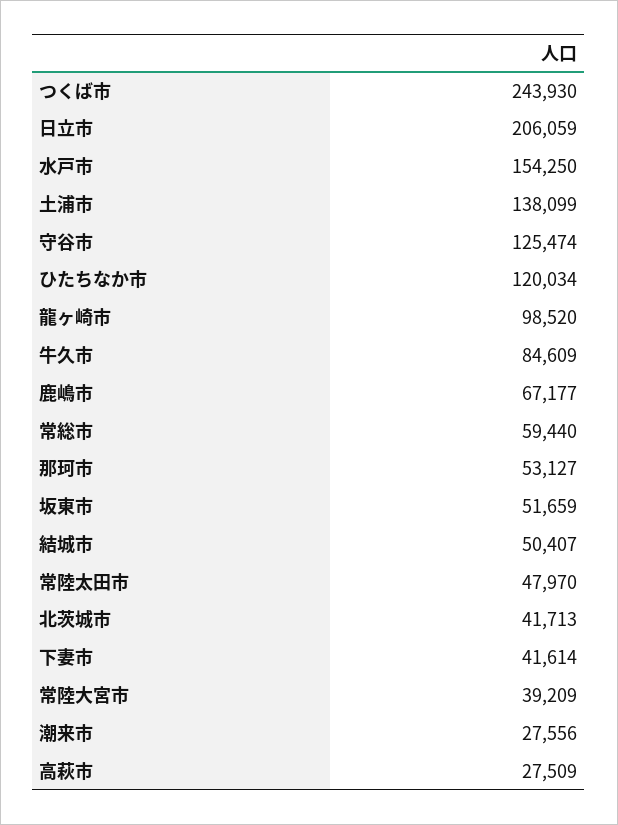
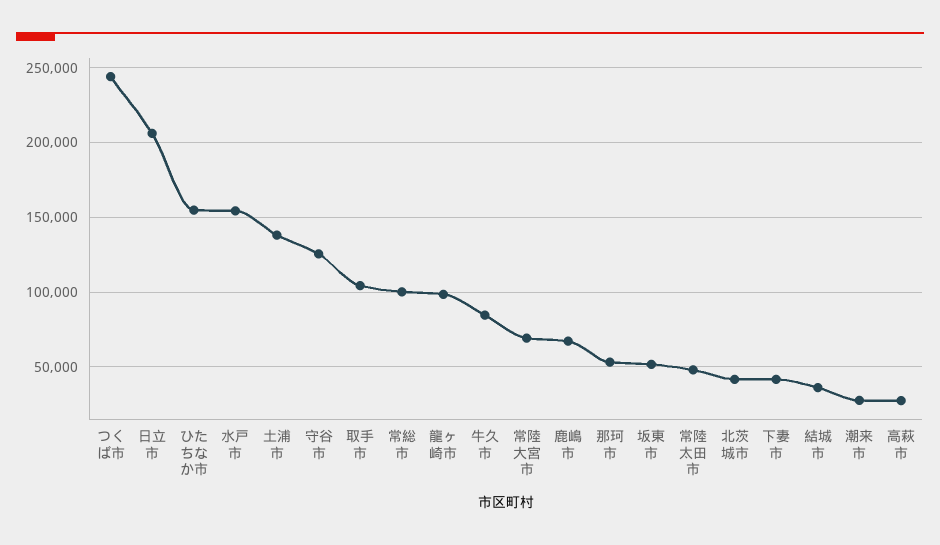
  {
    "つくば市": 243930,
    "日立市": 206059,
    "水戸市": 154250,
    "土浦市": 138099,
    "守谷市": 125474,
-   "ひたちなか市": 120034,
+   "ひたちなか市": 155000,
    "龍ヶ崎市": 98520,
    "牛久市": 84609,
    "鹿嶋市": 67177,
-   "常総市": 59440,
+   "常総市": 100000,
    "那珂市": 53127,
    "坂東市": 51659,
-   "結城市": 50407,
+   "結城市": 35000,
    "常陸太田市": 47970,
    "北茨城市": 41713,
    "下妻市": 41614,
-   "常陸大宮市": 39209,
+   "常陸大宮市": 70000,
    "潮来市": 27556,
-   "高萩市": 27509
+   "高萩市": 27509,
+   "取手市": 105000
  }

